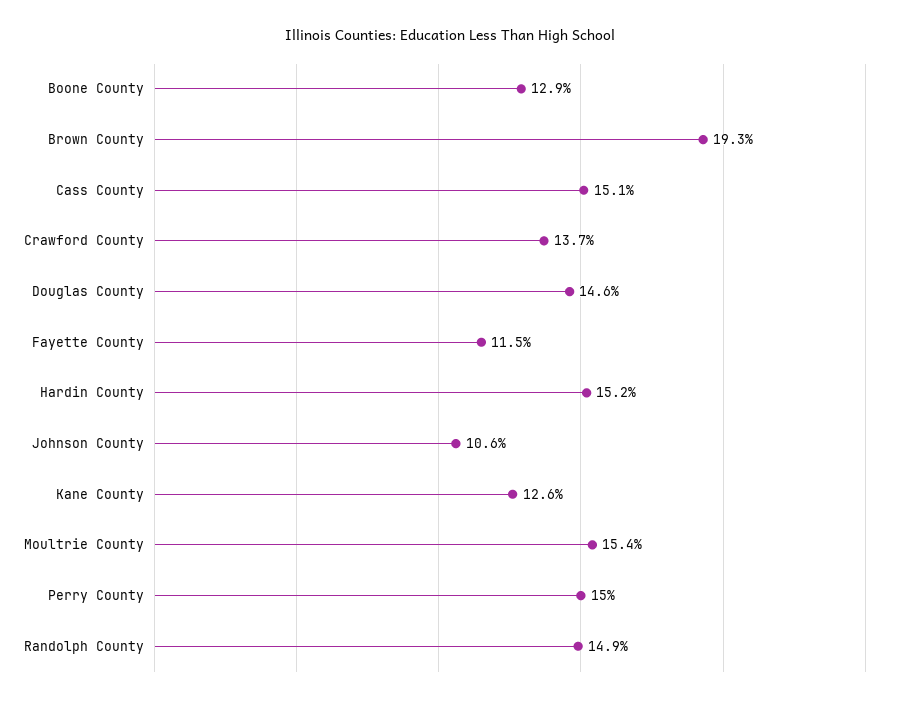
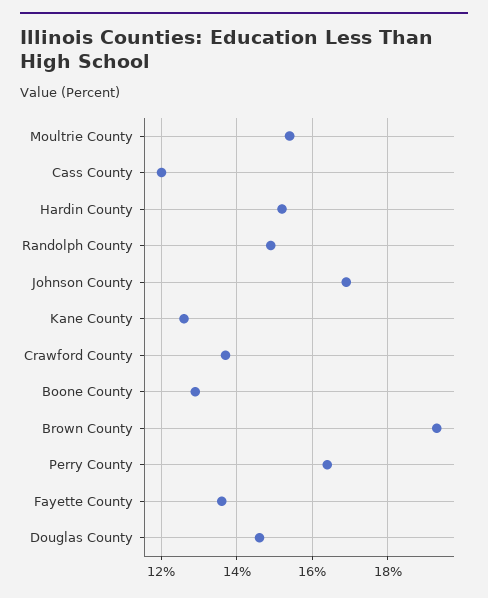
  {
    "Boone County": 12.9,
    "Brown County": 19.3,
-   "Cass County": 15.1,
+   "Cass County": 12,
    "Crawford County": 13.7,
    "Douglas County": 14.6,
-   "Fayette County": 11.5,
+   "Fayette County": 13.5,
    "Hardin County": 15.2,
-   "Johnson County": 10.6,
+   "Johnson County": 17,
    "Kane County": 12.6,
    "Moultrie County": 15.4,
-   "Perry County": 15,
+   "Perry County": 16.5,
    "Randolph County": 14.9
  }

